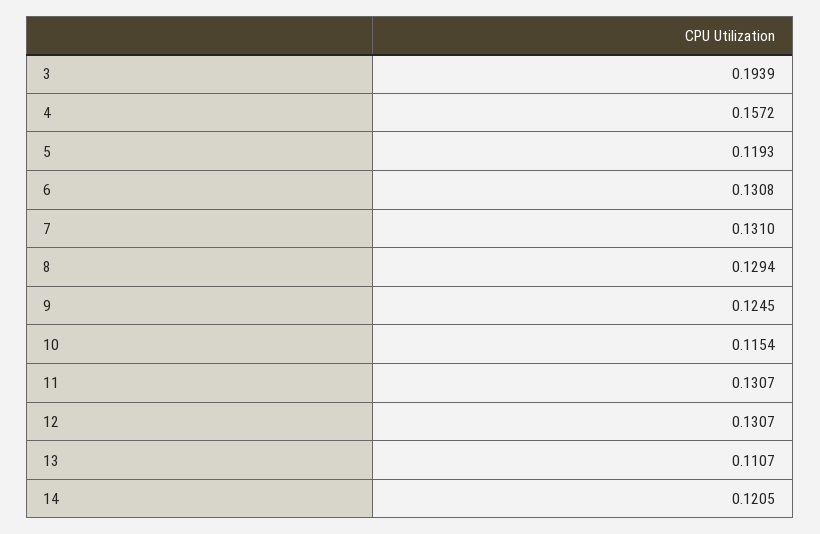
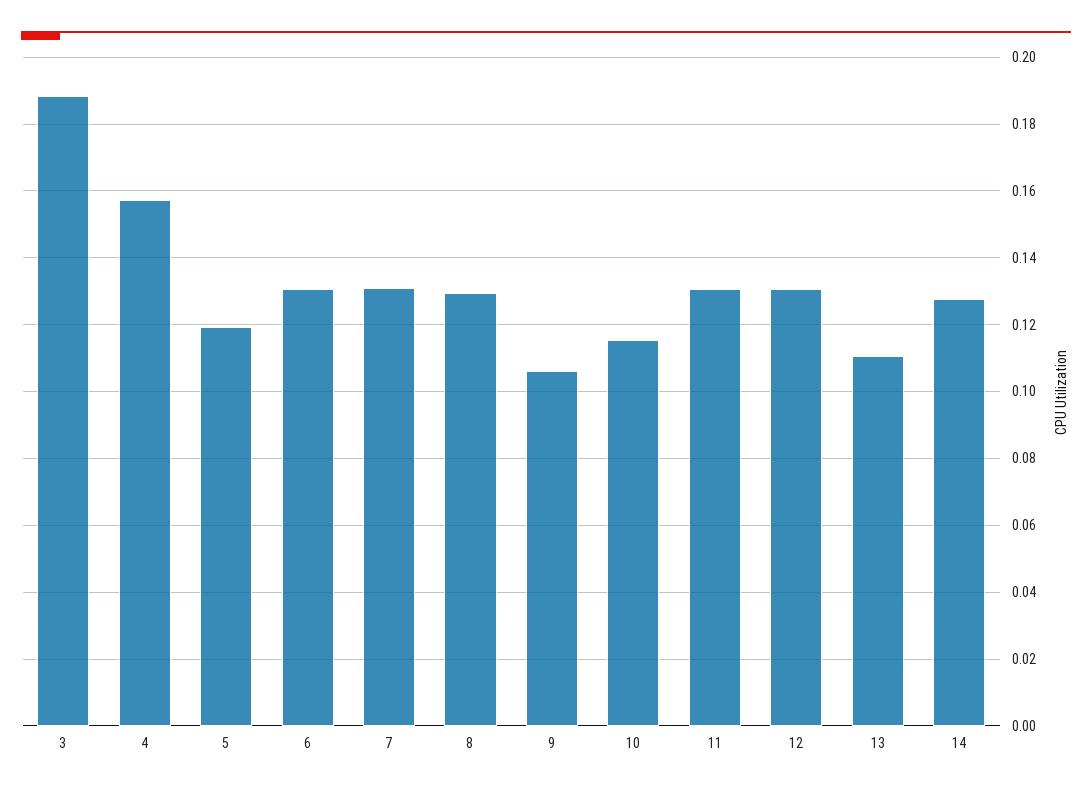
  {
-   "3": 0.1939,
+   "3": 0.188,
    "4": 0.1572,
    "5": 0.1193,
    "6": 0.1308,
    "7": 0.131,
    "8": 0.1294,
-   "9": 0.1245,
+   "9": 0.106,
    "10": 0.1154,
    "11": 0.1307,
    "12": 0.1307,
    "13": 0.1107,
-   "14": 0.1205
+   "14": 0.128
  }

